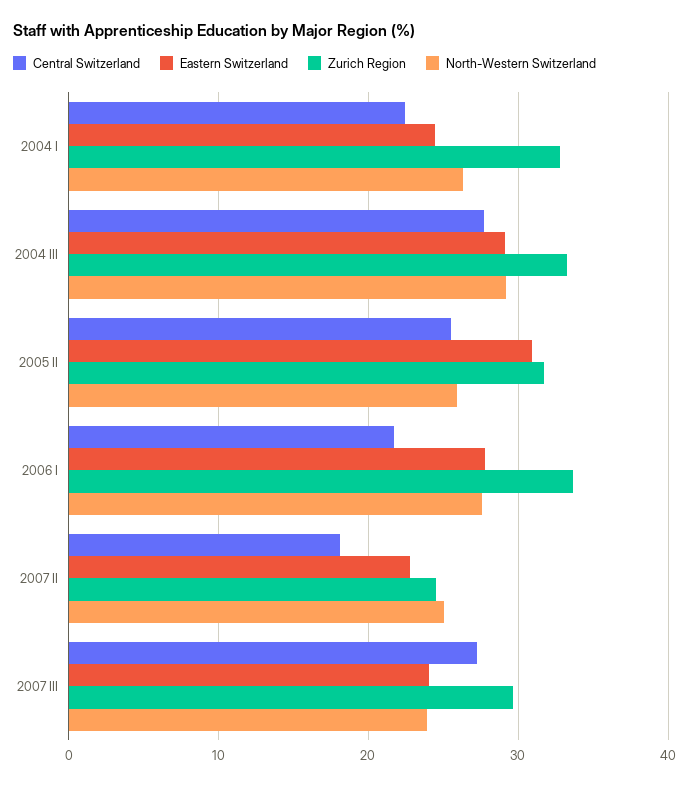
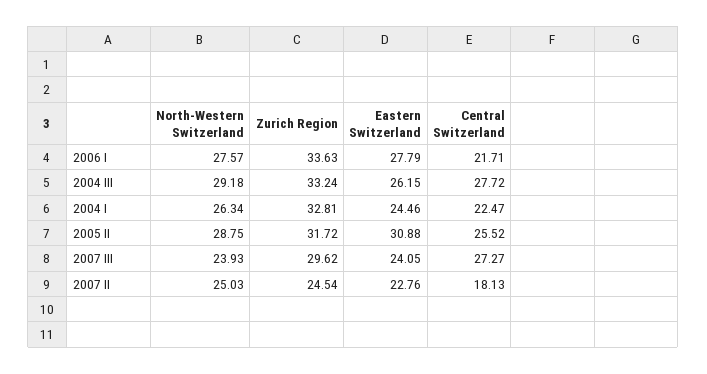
  {
    "Central Switzerland": {
      "2004 I": 22.47,
      "2004 III": 27.72,
      "2005 II": 25.52,
      "2006 I": 21.71,
      "2007 II": 18.13,
      "2007 III": 27.27
    },
    "Eastern Switzerland": {
      "2004 I": 24.46,
-     "2004 III": 29,
+     "2004 III": 26.15,
      "2005 II": 30.88,
      "2006 I": 27.79,
      "2007 II": 22.76,
      "2007 III": 24.05
    },
    "Zurich Region": {
      "2004 I": 32.81,
      "2004 III": 33.24,
      "2005 II": 31.72,
      "2006 I": 33.63,
      "2007 II": 24.54,
      "2007 III": 29.62
    },
    "North-Western Switzerland": {
      "2004 I": 26.34,
      "2004 III": 29.18,
-     "2005 II": 26,
+     "2005 II": 28.75,
      "2006 I": 27.57,
      "2007 II": 25.03,
      "2007 III": 23.93
    }
  }

